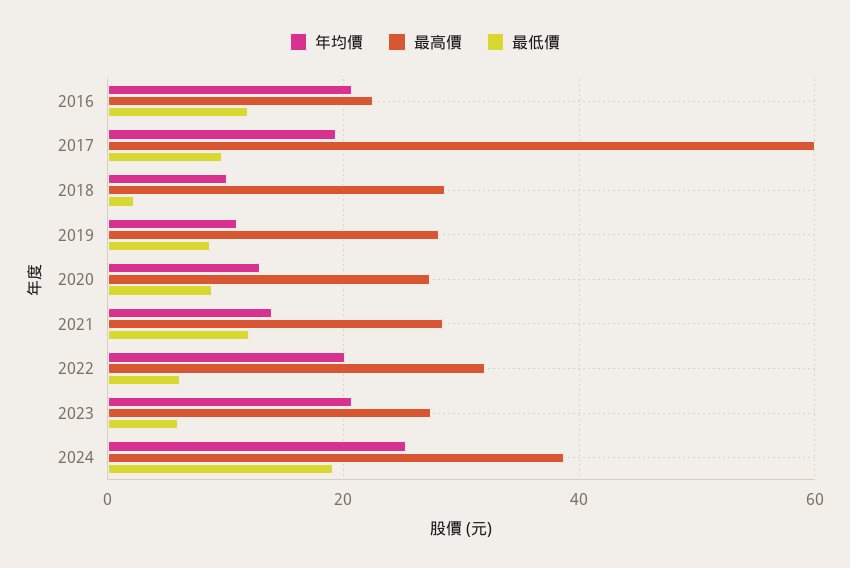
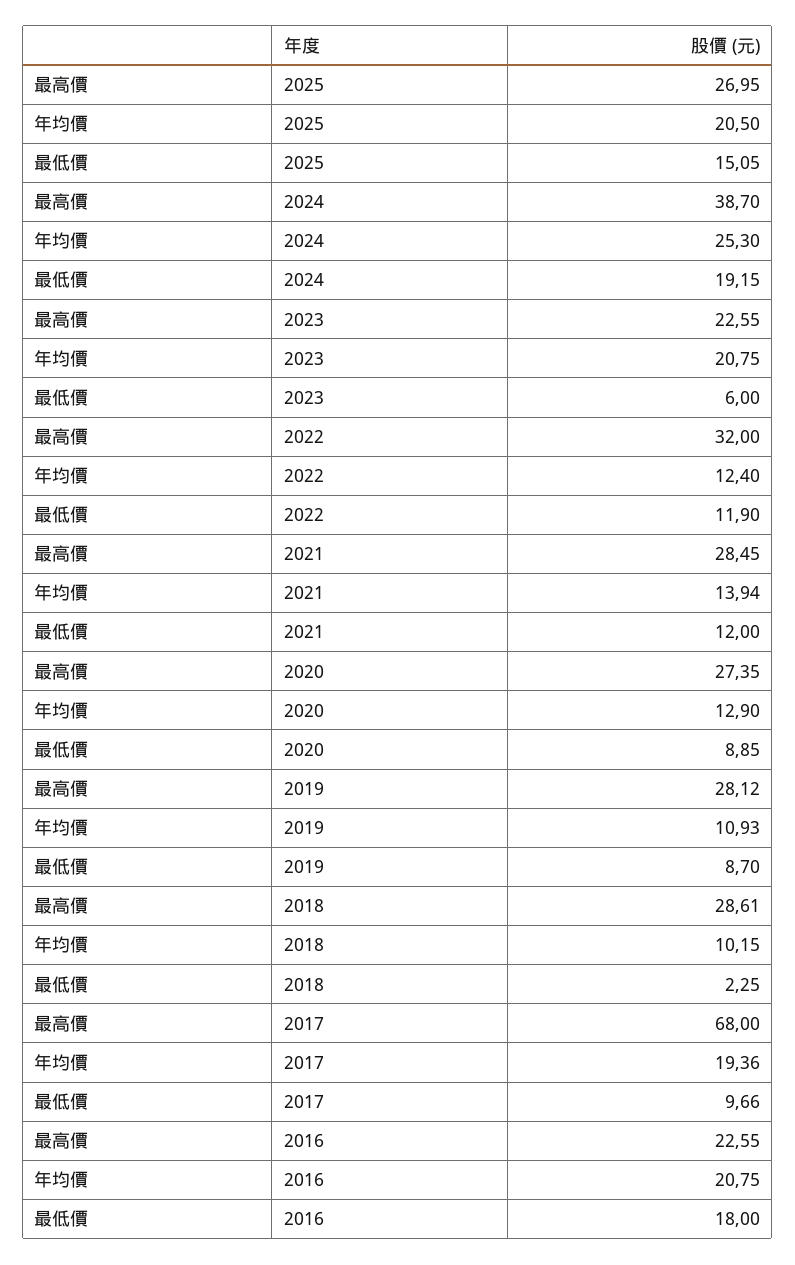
  {
    "年均價": {
      "2016": 20.75,
      "2017": 19.36,
      "2018": 10.15,
      "2019": 10.93,
      "2020": 12.9,
      "2021": 13.94,
-     "2022": 20,
+     "2022": 12.4,
      "2023": 20.75,
-     "2024": 25.3
+     "2024": 25.3,
+     "2025": 20.5
    },
    "最高價": {
      "2016": 22.55,
-     "2017": 60,
+     "2017": 68,
      "2018": 28.61,
      "2019": 28.12,
      "2020": 27.35,
      "2021": 28.45,
      "2022": 32,
-     "2023": 28,
+     "2023": 22.55,
-     "2024": 38.7
+     "2024": 38.7,
+     "2025": 26.95
    },
    "最低價": {
-     "2016": 12,
+     "2016": 18,
      "2017": 9.66,
      "2018": 2.25,
      "2019": 8.7,
      "2020": 8.85,
      "2021": 12,
-     "2022": 6,
+     "2022": 11.9,
      "2023": 6,
-     "2024": 19.15
+     "2024": 19.15,
+     "2025": 15.05
    }
  }

